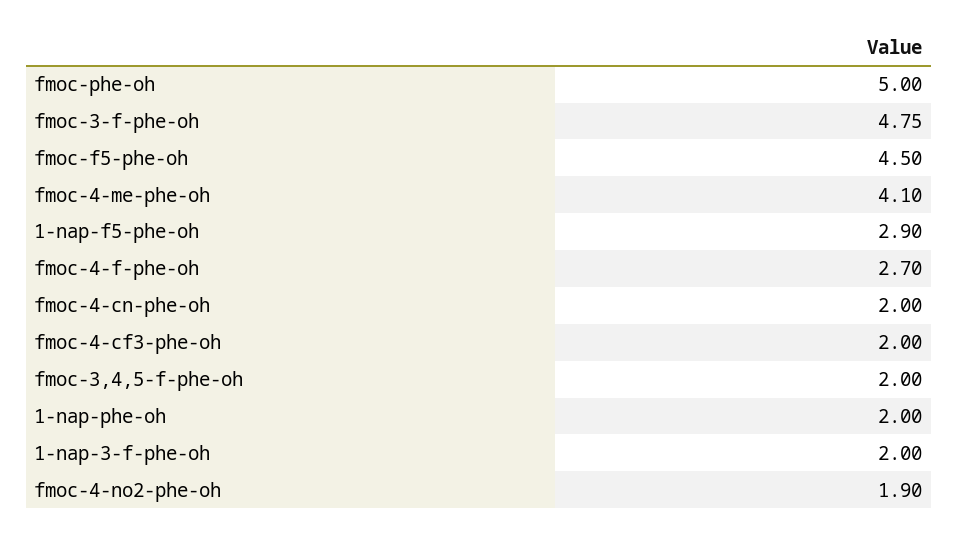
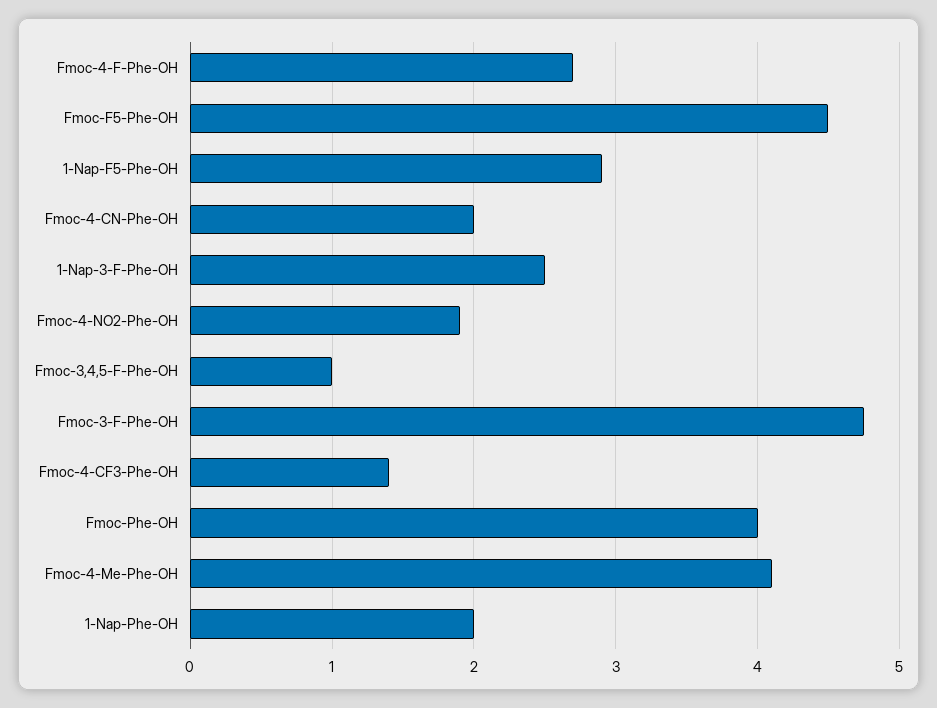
  {
-   "fmoc-phe-oh": 5,
+   "fmoc-phe-oh": 4,
    "fmoc-3-f-phe-oh": 4.75,
    "fmoc-f5-phe-oh": 4.5,
    "fmoc-4-me-phe-oh": 4.1,
    "1-nap-f5-phe-oh": 2.9,
    "fmoc-4-f-phe-oh": 2.7,
    "fmoc-4-cn-phe-oh": 2,
-   "fmoc-4-cf3-phe-oh": 2,
+   "fmoc-4-cf3-phe-oh": 1.4,
-   "fmoc-3,4,5-f-phe-oh": 2,
+   "fmoc-3,4,5-f-phe-oh": 1,
    "1-nap-phe-oh": 2,
-   "1-nap-3-f-phe-oh": 2,
+   "1-nap-3-f-phe-oh": 2.5,
    "fmoc-4-no2-phe-oh": 1.9
  }

